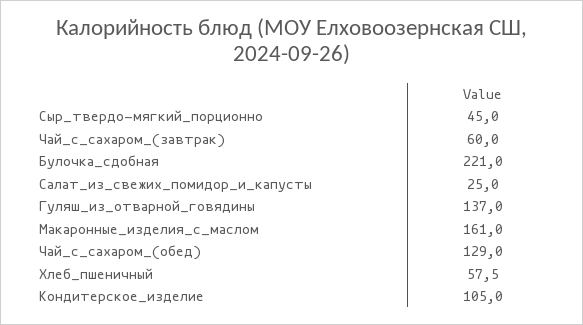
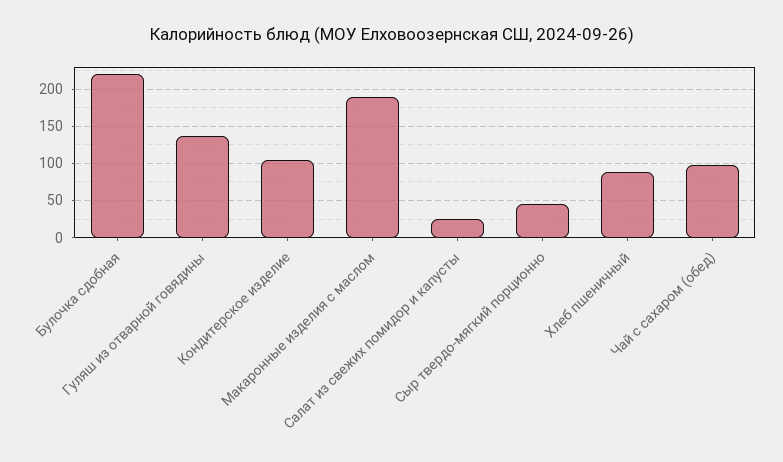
  {
    "Сыр_твердо-мягкий_порционно": 45,
-   "Чай_с_сахаром_(завтрак)": 60,
    "Булочка_сдобная": 221,
    "Салат_из_свежих_помидор_и_капусты": 25,
    "Гуляш_из_отварной_говядины": 137,
-   "Макаронные_изделия_с_маслом": 161,
+   "Макаронные_изделия_с_маслом": 190,
-   "Чай_с_сахаром_(обед)": 129,
+   "Чай_с_сахаром_(обед)": 100,
-   "Хлеб_пшеничный": 57.5,
+   "Хлеб_пшеничный": 90,
    "Кондитерское_изделие": 105
  }

